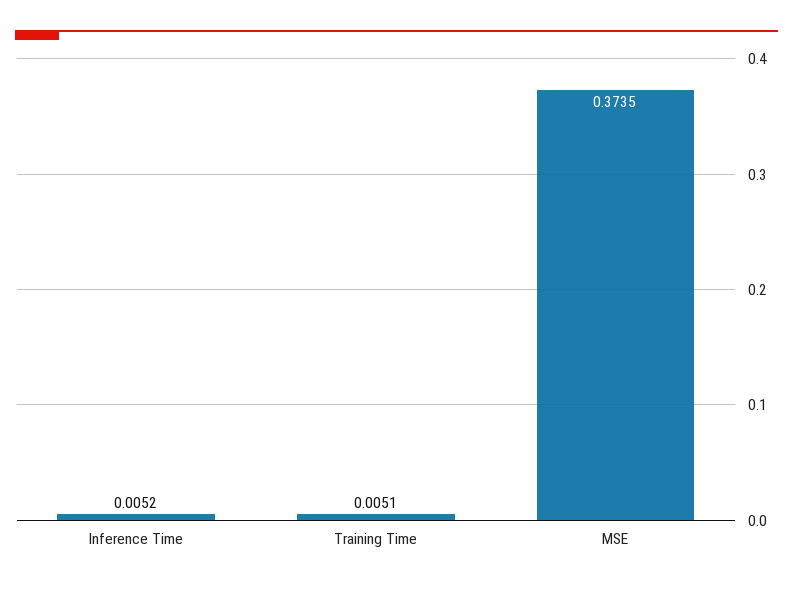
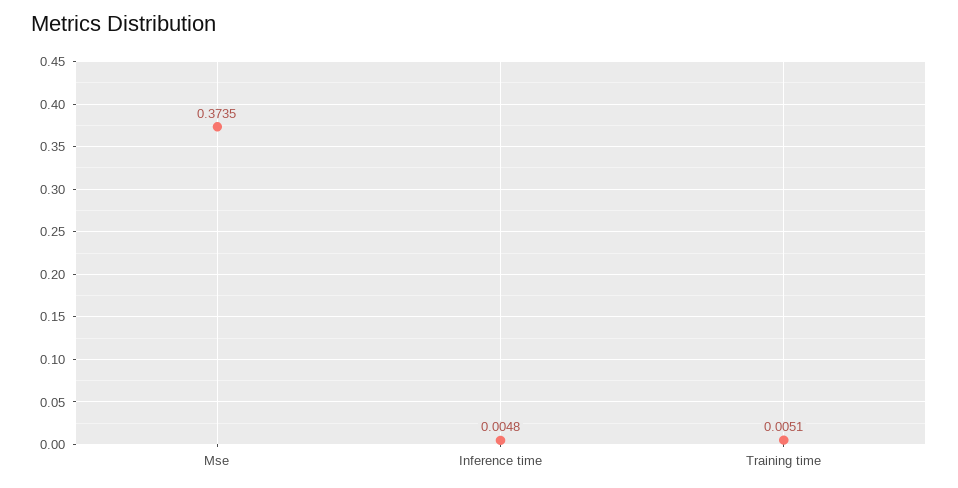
  {
-   "Inference Time": 0.0052,
+   "Inference Time": 0.0048,
    "Training Time": 0.0051,
    "MSE": 0.3735
  }

